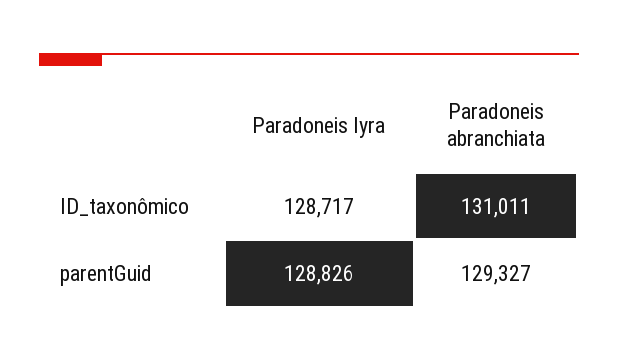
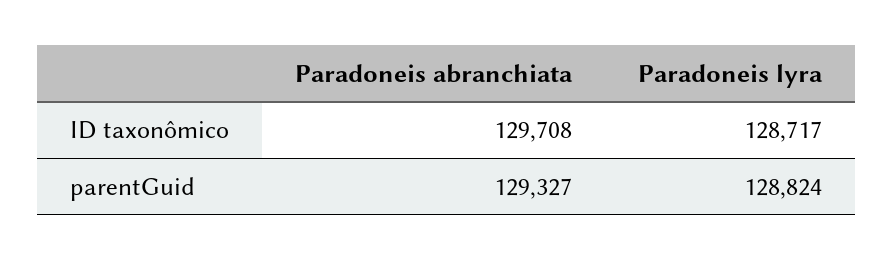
  {
    "Paradoneis lyra": {
      "ID_taxonômico": 128717,
-     "parentGuid": 128826
+     "parentGuid": 128824
    },
    "Paradoneis abranchiata": {
-     "ID_taxonômico": 131011,
+     "ID_taxonômico": 129708,
      "parentGuid": 129327
    }
  }

